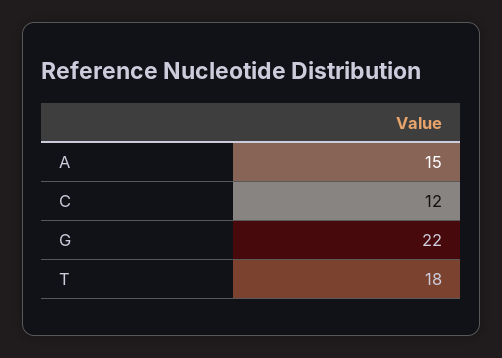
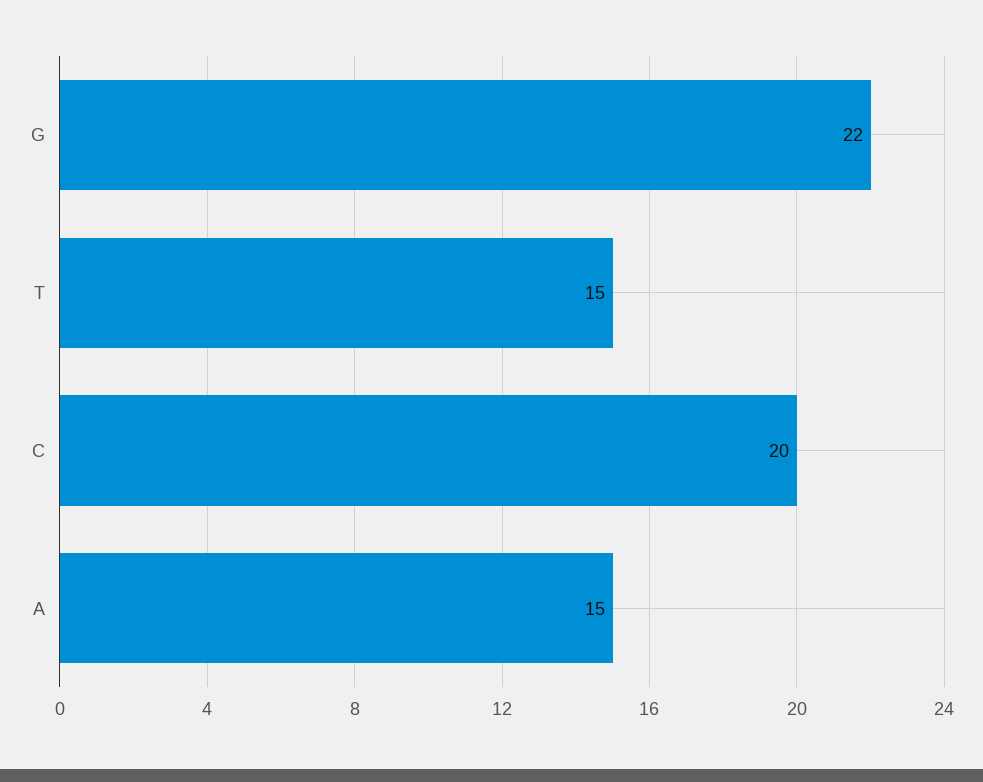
  {
    "A": 15,
-   "C": 12,
+   "C": 20,
    "G": 22,
-   "T": 18
+   "T": 15
  }

